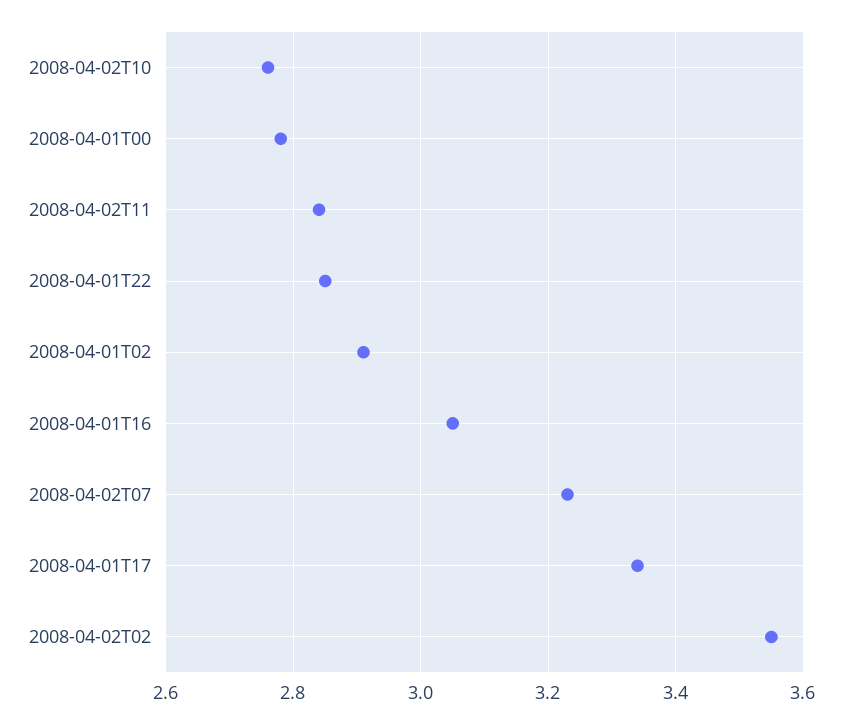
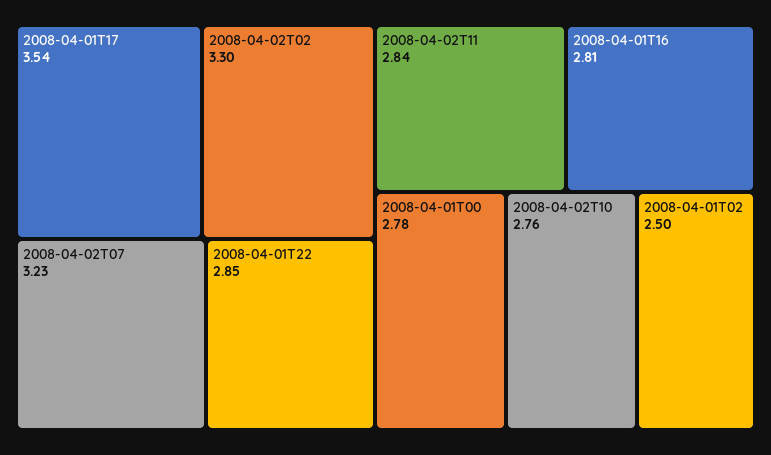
  {
    "2008-04-02T10": 2.76,
    "2008-04-01T00": 2.78,
    "2008-04-02T11": 2.84,
    "2008-04-01T22": 2.85,
-   "2008-04-01T02": 2.9,
+   "2008-04-01T02": 2.5,
-   "2008-04-01T16": 3.05,
+   "2008-04-01T16": 2.81,
    "2008-04-02T07": 3.23,
-   "2008-04-01T17": 3.35,
+   "2008-04-01T17": 3.54,
-   "2008-04-02T02": 3.55
+   "2008-04-02T02": 3.3
  }

